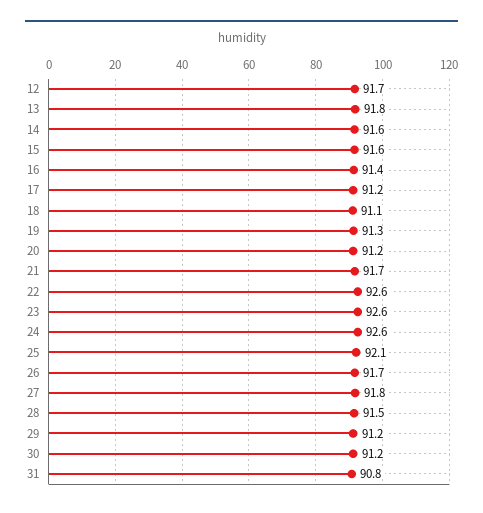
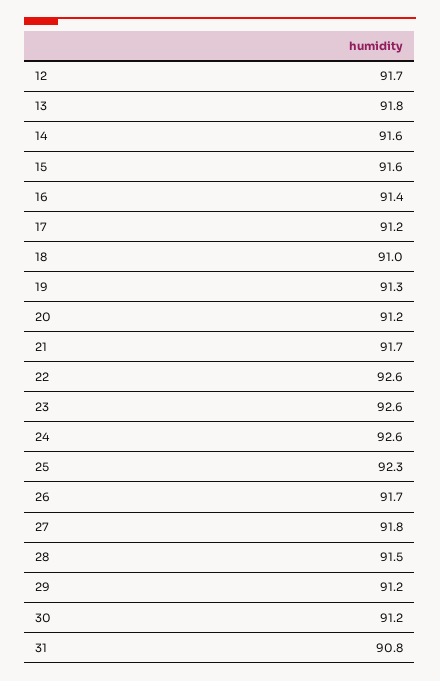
  {
    "12": 91.7,
    "13": 91.8,
    "14": 91.6,
    "15": 91.6,
    "16": 91.4,
    "17": 91.2,
-   "18": 91.1,
+   "18": 91,
    "19": 91.3,
    "20": 91.2,
    "21": 91.7,
    "22": 92.6,
    "23": 92.6,
    "24": 92.6,
-   "25": 92.1,
+   "25": 92.3,
    "26": 91.7,
    "27": 91.8,
    "28": 91.5,
    "29": 91.2,
    "30": 91.2,
    "31": 90.8
  }

